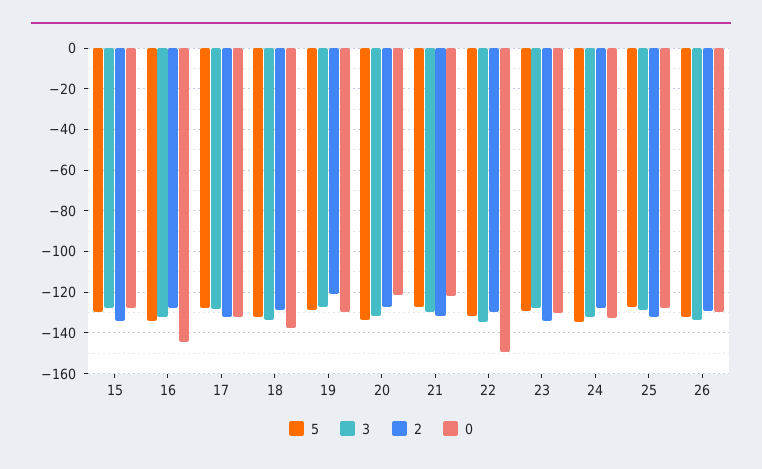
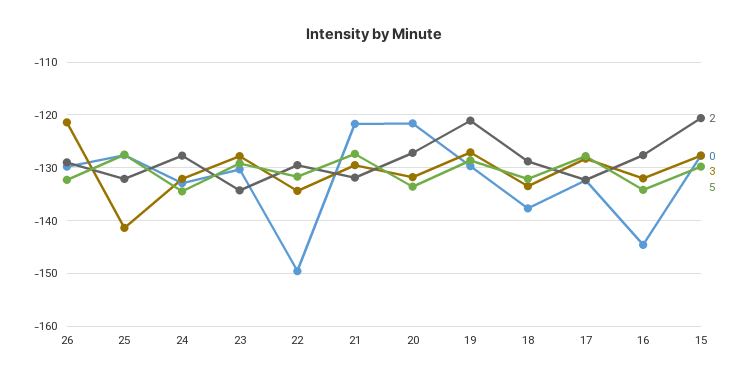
  {
    "5": {
      "15": -130,
      "16": -134,
      "17": -128,
      "18": -132,
      "19": -128,
      "20": -134,
      "21": -128,
      "22": -132,
      "23": -130,
      "24": -134,
      "25": -128,
      "26": -132
    },
    "3": {
      "15": -128,
      "16": -132,
      "17": -128,
      "18": -134,
      "19": -128,
      "20": -132,
      "21": -130,
      "22": -134,
      "23": -128,
      "24": -132,
-     "25": -130,
+     "25": -142,
-     "26": -135
+     "26": -122
    },
    "2": {
-     "15": -135,
+     "15": -120,
      "16": -128,
      "17": -132,
      "18": -128,
      "19": -122,
      "20": -128,
      "21": -132,
      "22": -130,
      "23": -134,
      "24": -128,
      "25": -132,
      "26": -130
    },
    "0": {
      "15": -128,
      "16": -144,
      "17": -132,
      "18": -138,
      "19": -130,
      "20": -122,
      "21": -122,
      "22": -150,
      "23": -130,
      "24": -132,
      "25": -128,
      "26": -130
    }
  }

